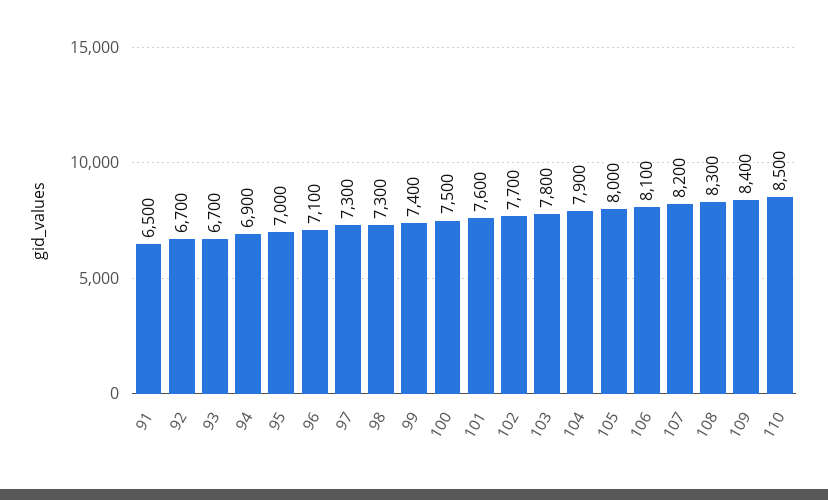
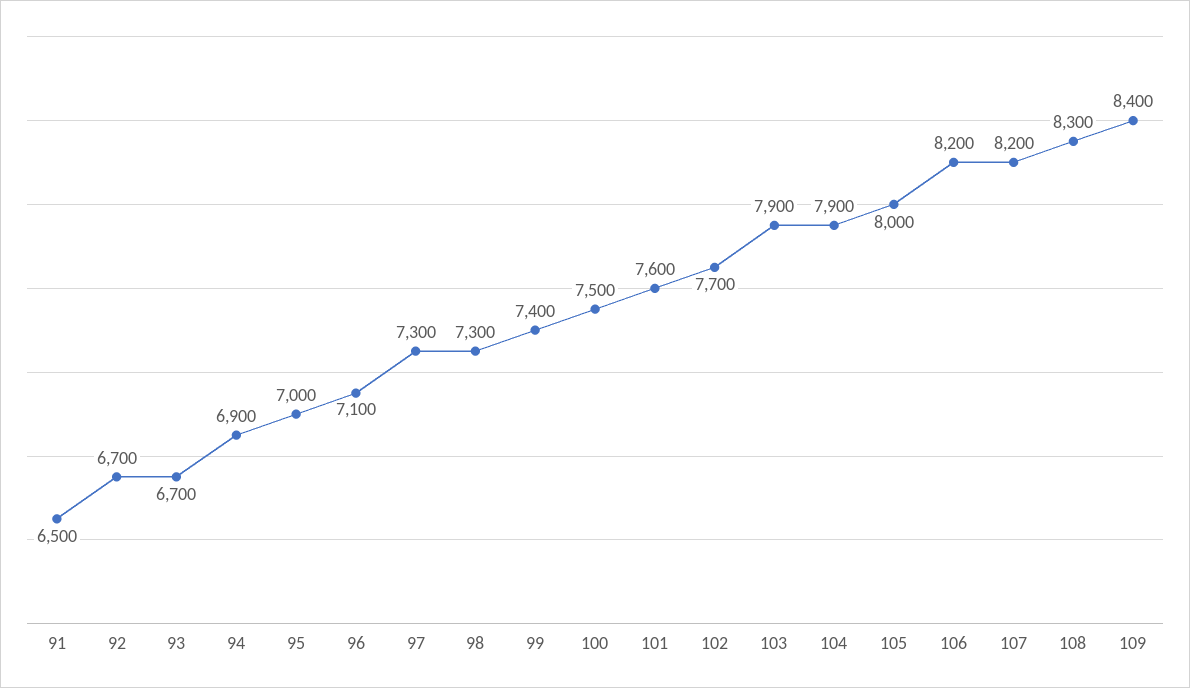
  {
    "91": 6500,
    "92": 6700,
    "93": 6700,
    "94": 6900,
    "95": 7000,
    "96": 7100,
    "97": 7300,
    "98": 7300,
    "99": 7400,
    "100": 7500,
    "101": 7600,
    "102": 7700,
-   "103": 7800,
+   "103": 7900,
    "104": 7900,
    "105": 8000,
-   "106": 8100,
+   "106": 8200,
    "107": 8200,
    "108": 8300,
-   "109": 8400,
+   "109": 8400
-   "110": 8500
  }

